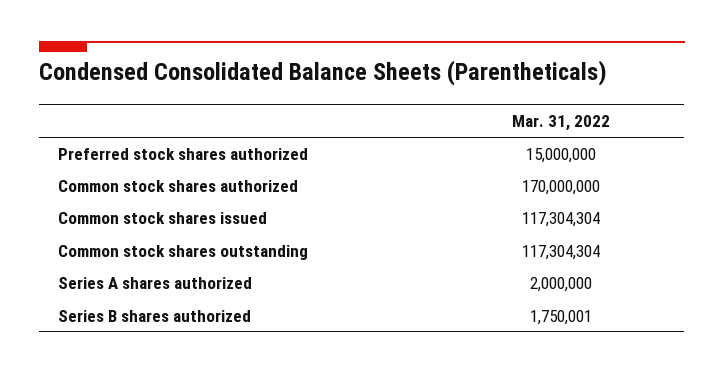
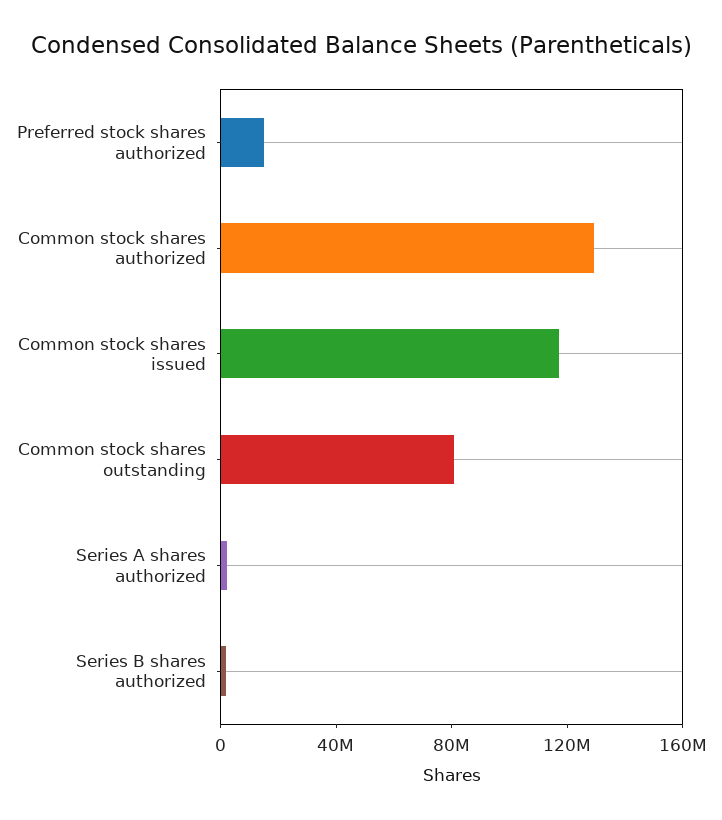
  {
    "Preferred stock shares authorized": 15000000,
-   "Common stock shares authorized": 170000000,
+   "Common stock shares authorized": 130000000,
    "Common stock shares issued": 117304304,
-   "Common stock shares outstanding": 117304304,
+   "Common stock shares outstanding": 80000000,
    "Series A shares authorized": 2000000,
    "Series B shares authorized": 1750001
  }

